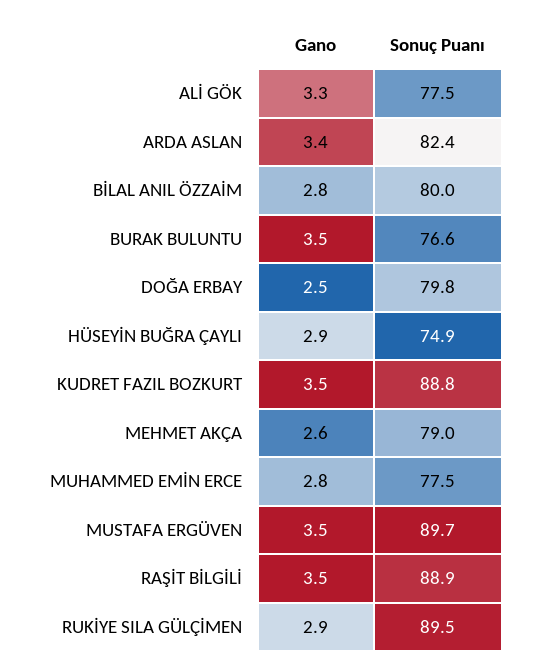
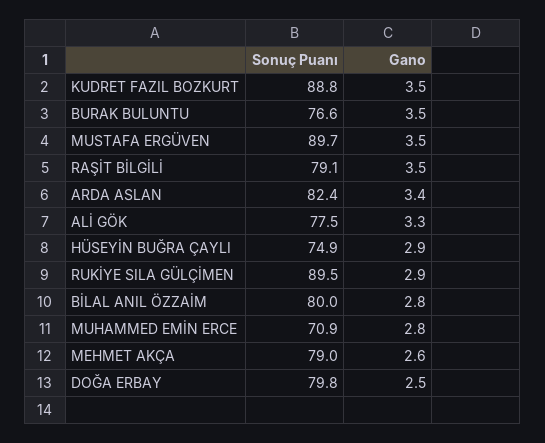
  {
    "Gano": {
      "ALİ GÖK": 3.3,
      "ARDA ASLAN": 3.4,
      "BİLAL ANIL ÖZZAİM": 2.8,
      "BURAK BULUNTU": 3.5,
      "DOĞA ERBAY": 2.5,
      "HÜSEYİN BUĞRA ÇAYLI": 2.9,
      "KUDRET FAZIL BOZKURT": 3.5,
      "MEHMET AKÇA": 2.6,
      "MUHAMMED EMİN ERCE": 2.8,
      "MUSTAFA ERGÜVEN": 3.5,
      "RAŞİT BİLGİLİ": 3.5,
      "RUKİYE SILA GÜLÇİMEN": 2.9
    },
    "Sonuç Puanı": {
      "ALİ GÖK": 77.5,
      "ARDA ASLAN": 82.4,
      "BİLAL ANIL ÖZZAİM": 80,
      "BURAK BULUNTU": 76.6,
      "DOĞA ERBAY": 79.8,
      "HÜSEYİN BUĞRA ÇAYLI": 74.9,
      "KUDRET FAZIL BOZKURT": 88.8,
      "MEHMET AKÇA": 79,
-     "MUHAMMED EMİN ERCE": 77.5,
+     "MUHAMMED EMİN ERCE": 70.9,
      "MUSTAFA ERGÜVEN": 89.7,
-     "RAŞİT BİLGİLİ": 88.9,
+     "RAŞİT BİLGİLİ": 79.1,
      "RUKİYE SILA GÜLÇİMEN": 89.5
    }
  }

